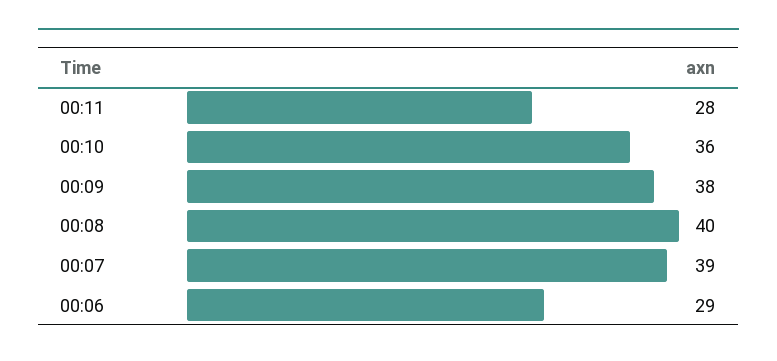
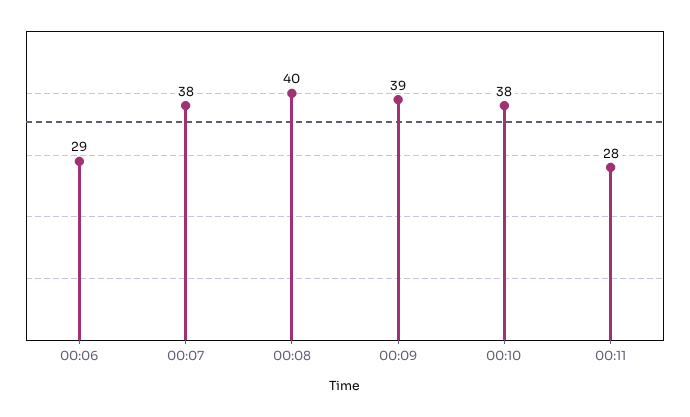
  {
    "00:11": 28,
-   "00:10": 36,
+   "00:10": 38,
-   "00:09": 38,
+   "00:09": 39,
    "00:08": 40,
-   "00:07": 39,
+   "00:07": 38,
    "00:06": 29
  }

